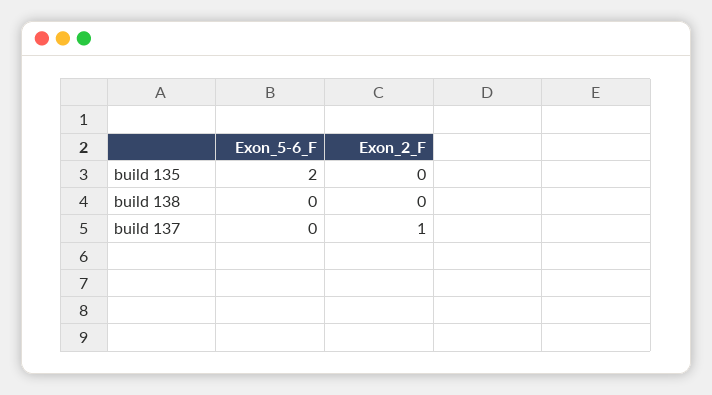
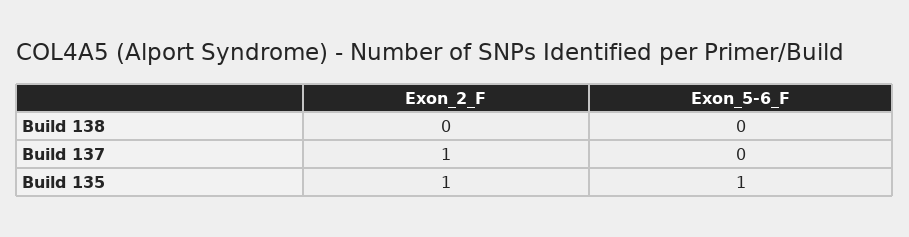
  {
    "Exon_5-6_F": {
-     "build 135": 2,
+     "build 135": 1,
      "build 138": 0,
      "build 137": 0
    },
    "Exon_2_F": {
-     "build 135": 0,
+     "build 135": 1,
      "build 138": 0,
      "build 137": 1
    }
  }

